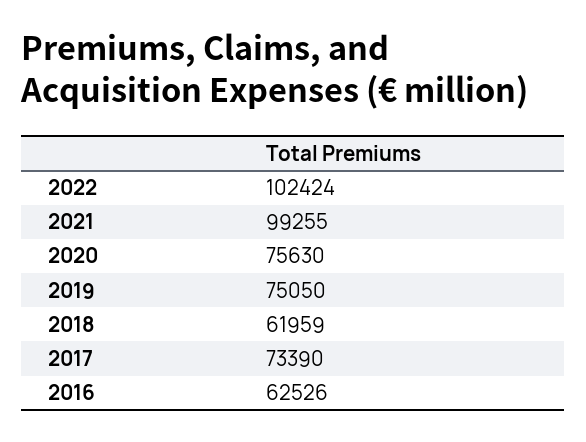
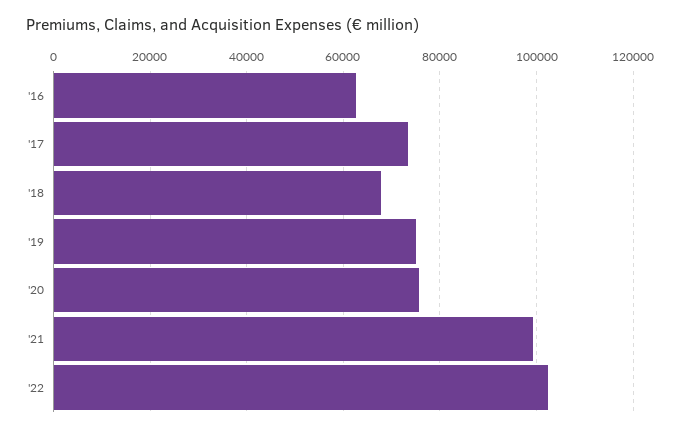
  {
    "2022": 102424,
    "2021": 99255,
    "2020": 75630,
    "2019": 75050,
-   "2018": 61959,
+   "2018": 68000,
    "2017": 73390,
    "2016": 62526
  }

